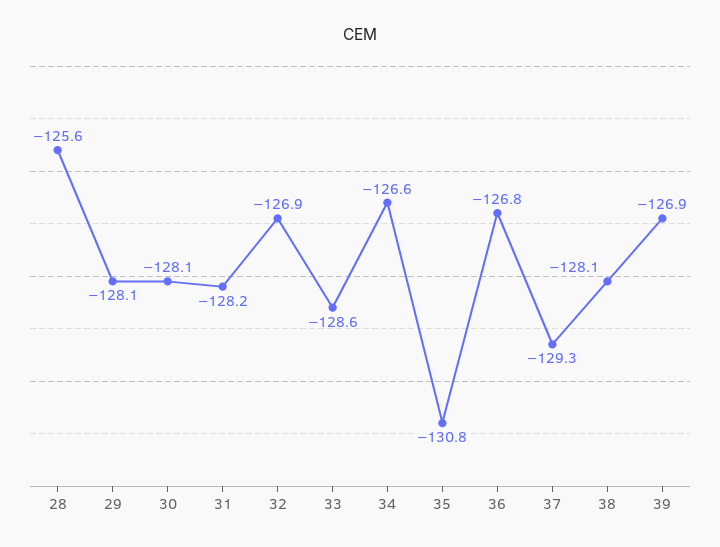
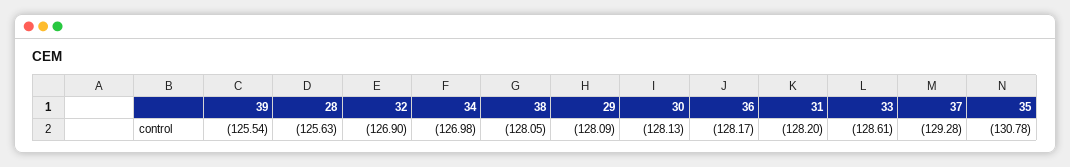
  {
    "28": -125.63,
    "29": -128.09,
    "30": -128.13,
    "31": -128.2,
    "32": -126.9,
    "33": -128.61,
-   "34": -126.6,
+   "34": -126.98,
    "35": -130.78,
-   "36": -126.8,
+   "36": -128.17,
    "37": -129.28,
    "38": -128.05,
-   "39": -126.9
+   "39": -125.54
  }

